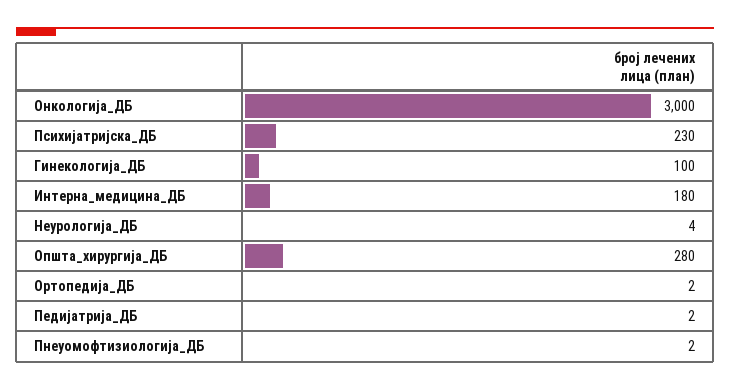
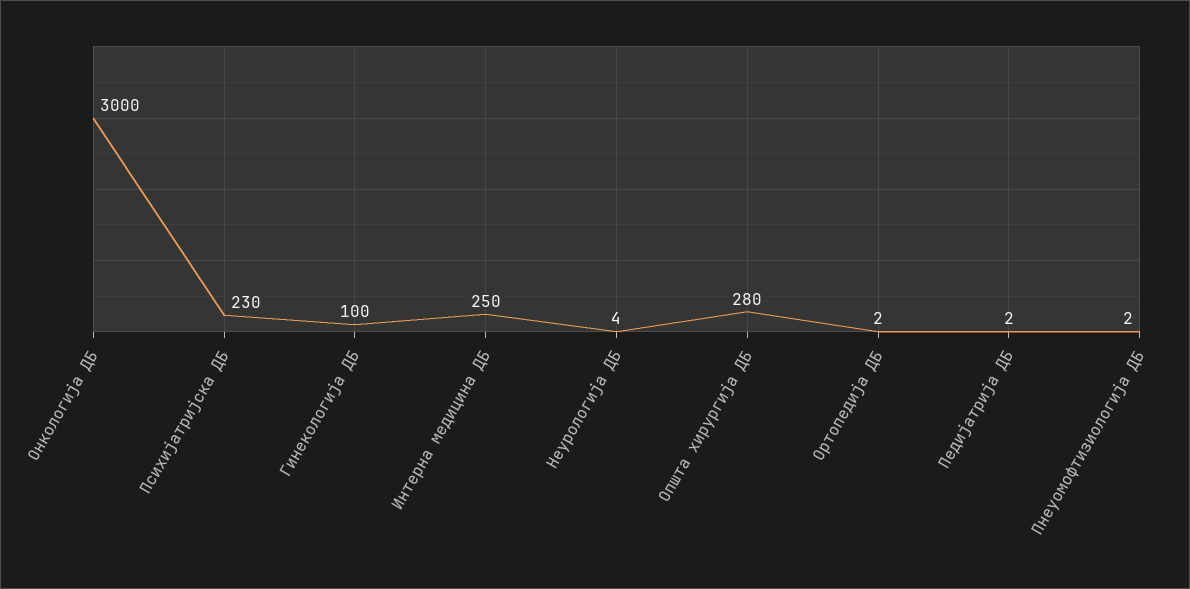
  {
    "Онкологија_ДБ": 3000,
    "Психијатријска_ДБ": 230,
    "Гинекологија_ДБ": 100,
-   "Интерна_медицина_ДБ": 180,
+   "Интерна_медицина_ДБ": 250,
    "Неурологија_ДБ": 4,
    "Општа_хирургија_ДБ": 280,
    "Ортопедија_ДБ": 2,
    "Педијатрија_ДБ": 2,
    "Пнеуомофтизиологија_ДБ": 2
  }

